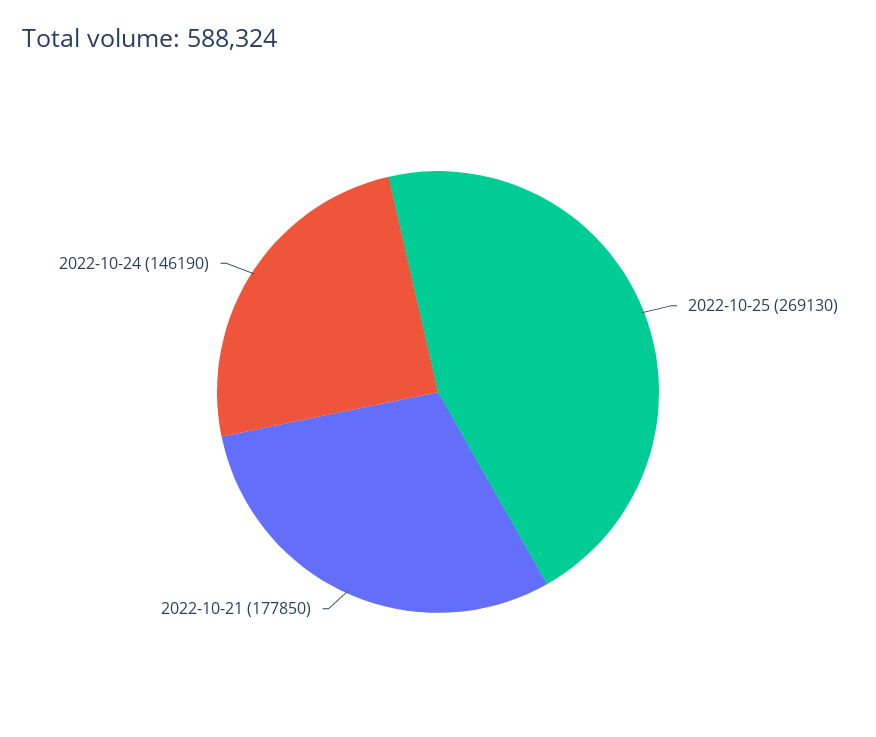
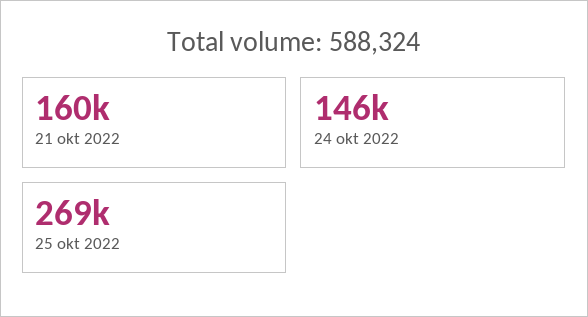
  {
    "2022-10-25": 269130,
-   "2022-10-21": 177850,
+   "2022-10-21": 160000,
    "2022-10-24": 146190
  }

